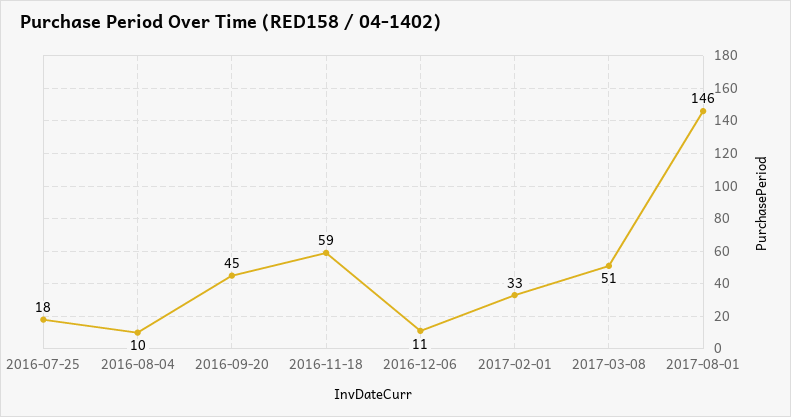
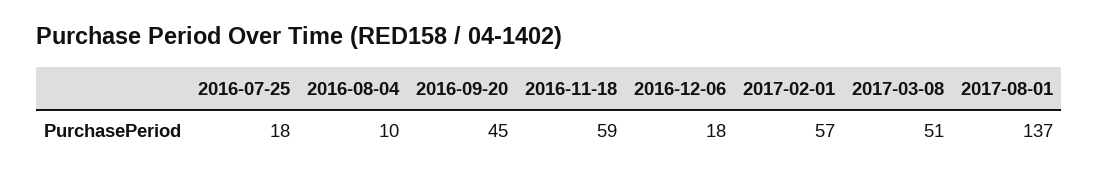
  {
    "2016-07-25": 18,
    "2016-08-04": 10,
    "2016-09-20": 45,
    "2016-11-18": 59,
-   "2016-12-06": 11,
+   "2016-12-06": 18,
-   "2017-02-01": 33,
+   "2017-02-01": 57,
    "2017-03-08": 51,
-   "2017-08-01": 146
+   "2017-08-01": 137
  }

